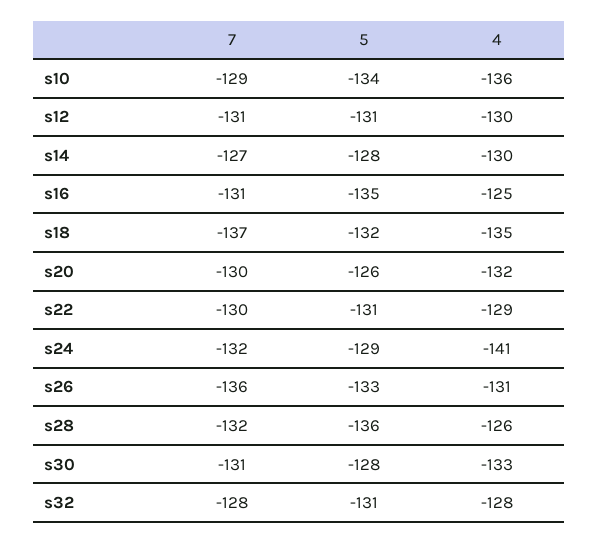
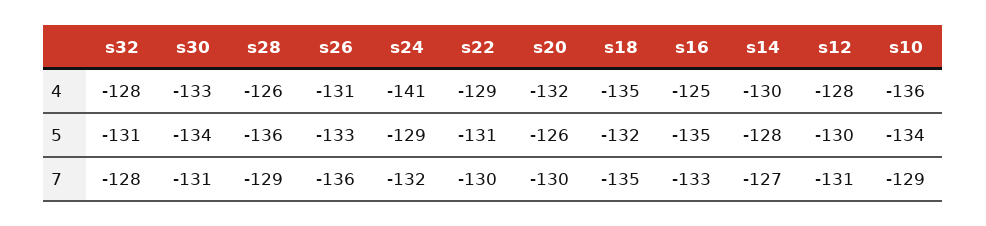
  {
    "7": {
      "s10": -129,
      "s12": -131,
      "s14": -127,
-     "s16": -131,
+     "s16": -133,
-     "s18": -137,
+     "s18": -135,
      "s20": -130,
      "s22": -130,
      "s24": -132,
      "s26": -136,
-     "s28": -132,
+     "s28": -129,
      "s30": -131,
      "s32": -128
    },
    "5": {
      "s10": -134,
-     "s12": -131,
+     "s12": -130,
      "s14": -128,
      "s16": -135,
      "s18": -132,
      "s20": -126,
      "s22": -131,
      "s24": -129,
      "s26": -133,
      "s28": -136,
-     "s30": -128,
+     "s30": -134,
      "s32": -131
    },
    "4": {
      "s10": -136,
-     "s12": -130,
+     "s12": -128,
      "s14": -130,
      "s16": -125,
      "s18": -135,
      "s20": -132,
      "s22": -129,
      "s24": -141,
      "s26": -131,
      "s28": -126,
      "s30": -133,
      "s32": -128
    }
  }

